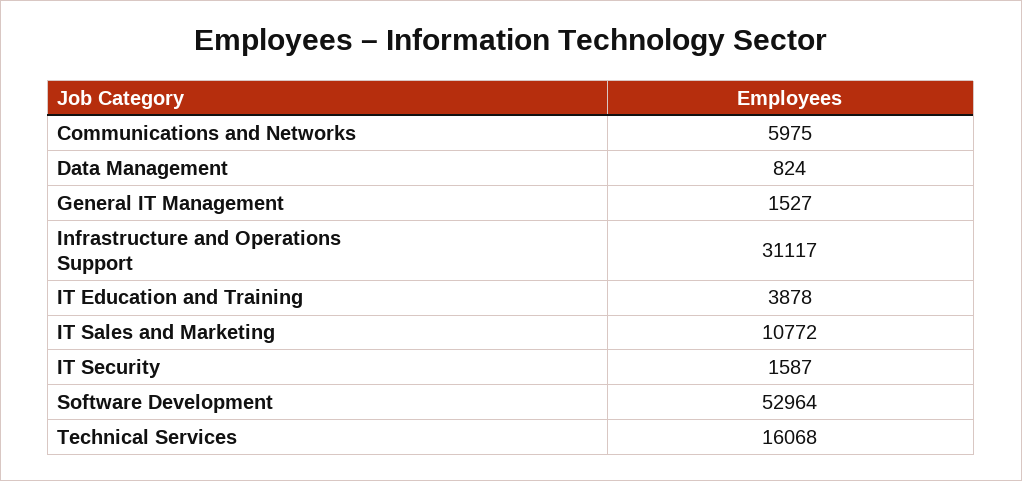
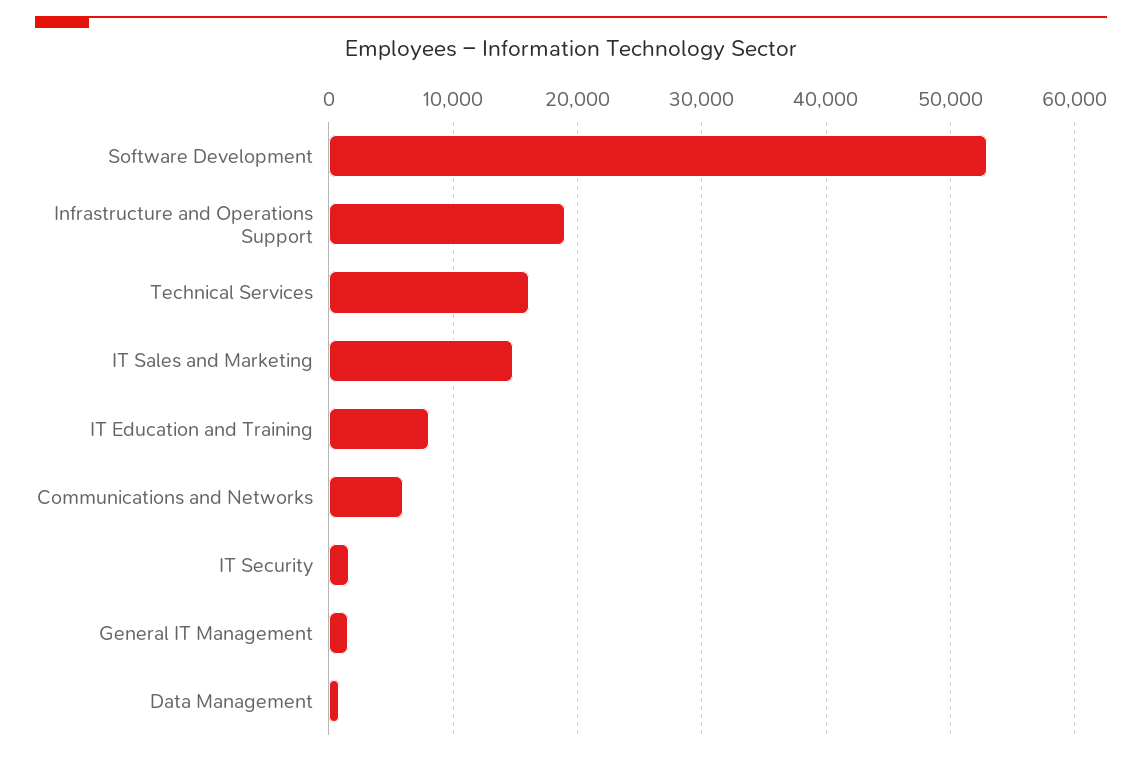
  {
    "Communications and Networks": 5975,
    "Data Management": 824,
    "General IT Management": 1527,
-   "Infrastructure and Operations Support": 31117,
+   "Infrastructure and Operations Support": 19000,
-   "IT Education and Training": 3878,
+   "IT Education and Training": 8000,
-   "IT Sales and Marketing": 10772,
+   "IT Sales and Marketing": 15000,
    "IT Security": 1587,
    "Software Development": 52964,
    "Technical Services": 16068
  }

